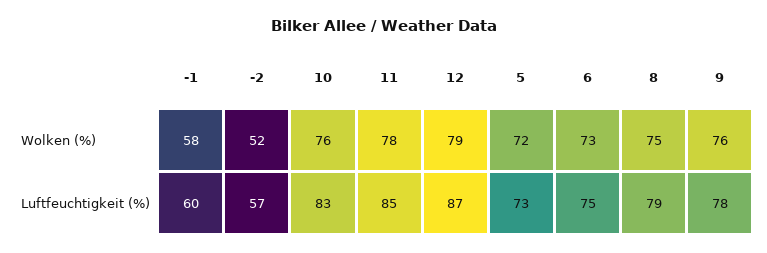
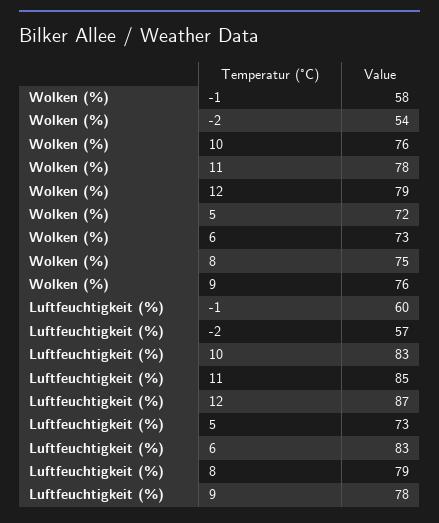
  {
    "-1": {
      "Wolken (%)": 58,
      "Luftfeuchtigkeit (%)": 60
    },
    "-2": {
-     "Wolken (%)": 52,
+     "Wolken (%)": 54,
      "Luftfeuchtigkeit (%)": 57
    },
    "10": {
      "Wolken (%)": 76,
      "Luftfeuchtigkeit (%)": 83
    },
    "11": {
      "Wolken (%)": 78,
      "Luftfeuchtigkeit (%)": 85
    },
    "12": {
      "Wolken (%)": 79,
      "Luftfeuchtigkeit (%)": 87
    },
    "5": {
      "Wolken (%)": 72,
      "Luftfeuchtigkeit (%)": 73
    },
    "6": {
      "Wolken (%)": 73,
-     "Luftfeuchtigkeit (%)": 75
+     "Luftfeuchtigkeit (%)": 83
    },
    "8": {
      "Wolken (%)": 75,
      "Luftfeuchtigkeit (%)": 79
    },
    "9": {
      "Wolken (%)": 76,
      "Luftfeuchtigkeit (%)": 78
    }
  }

